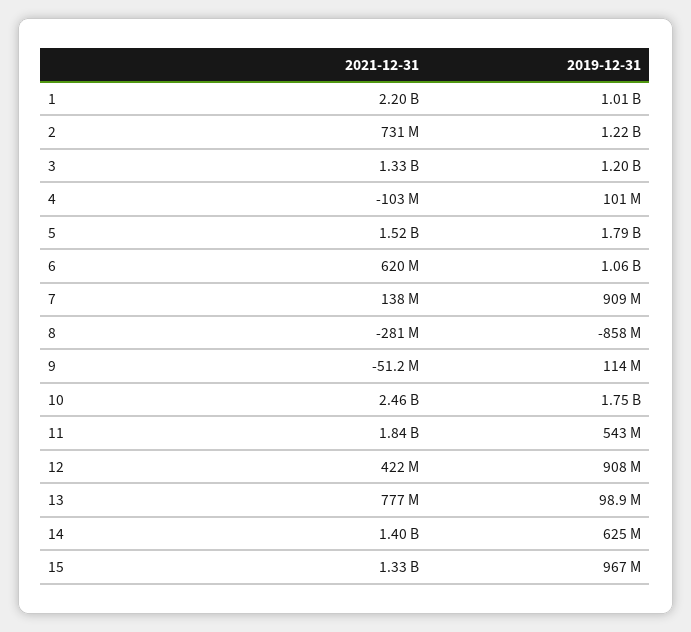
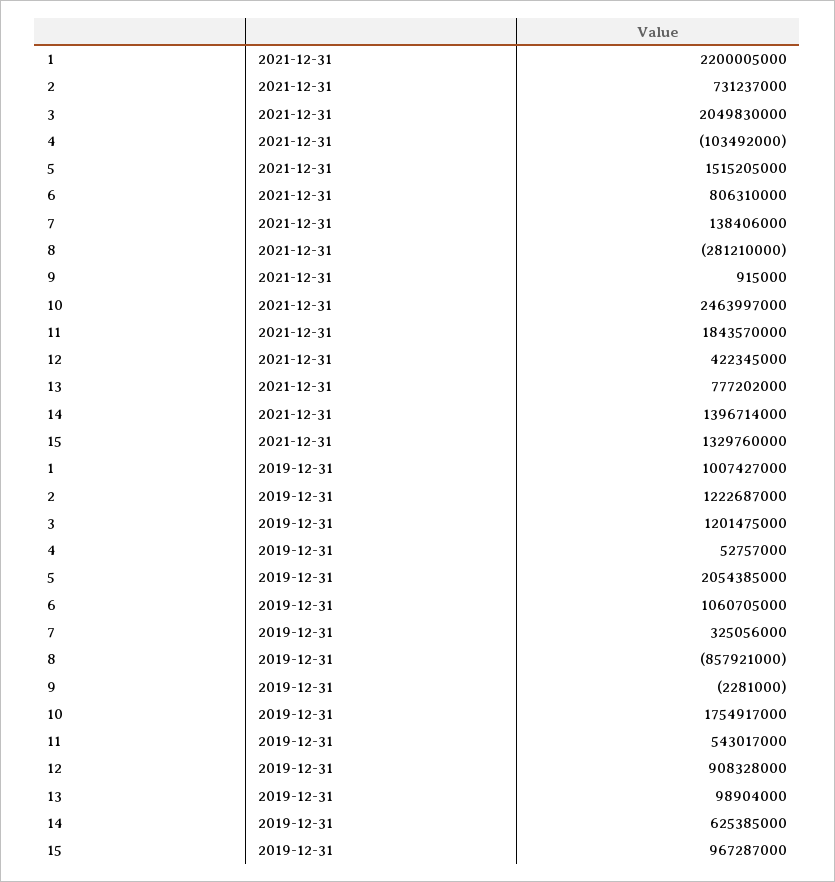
  {
    "2021-12-31": {
      "1": 2200005000,
      "2": 731237000,
-     "3": 1330000000,
+     "3": 2049830000,
      "4": -103492000,
      "5": 1515205000,
-     "6": 620000000,
+     "6": 806310000,
      "7": 138406000,
      "8": -281210000,
-     "9": -51200000,
+     "9": 915000,
      "10": 2463997000,
      "11": 1843570000,
      "12": 422345000,
      "13": 777202000,
      "14": 1396714000,
      "15": 1329760000
    },
    "2019-12-31": {
      "1": 1007427000,
      "2": 1222687000,
      "3": 1201475000,
-     "4": 101000000,
+     "4": 52757000,
-     "5": 1790000000,
+     "5": 2054385000,
      "6": 1060705000,
-     "7": 909000000,
+     "7": 325056000,
      "8": -857921000,
-     "9": 114000000,
+     "9": -2281000,
      "10": 1754917000,
      "11": 543017000,
      "12": 908328000,
      "13": 98904000,
      "14": 625385000,
      "15": 967287000
    }
  }

